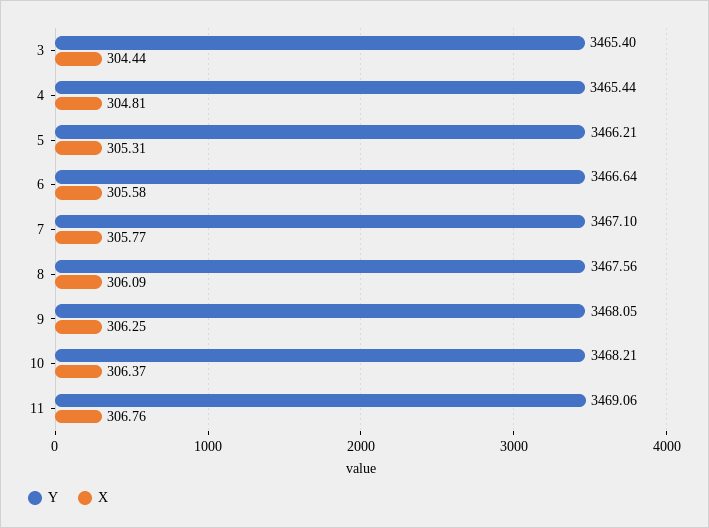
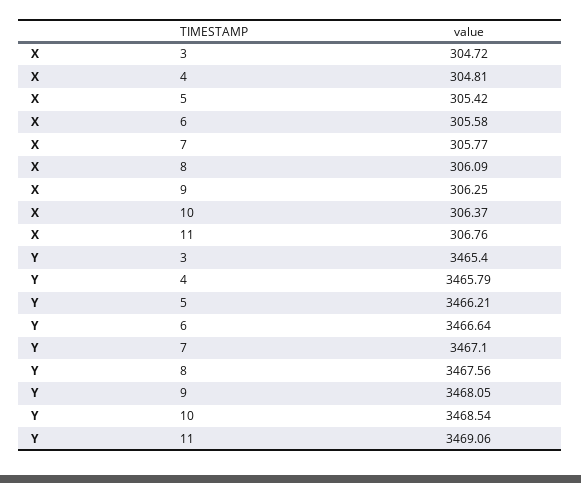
  {
    "Y": {
      "3": 3465.4,
-     "4": 3465.44,
+     "4": 3465.79,
      "5": 3466.21,
      "6": 3466.64,
      "7": 3467.1,
      "8": 3467.56,
      "9": 3468.05,
-     "10": 3468.21,
+     "10": 3468.54,
      "11": 3469.06
    },
    "X": {
-     "3": 304.44,
+     "3": 304.72,
      "4": 304.81,
-     "5": 305.31,
+     "5": 305.42,
      "6": 305.58,
      "7": 305.77,
      "8": 306.09,
      "9": 306.25,
      "10": 306.37,
      "11": 306.76
    }
  }

